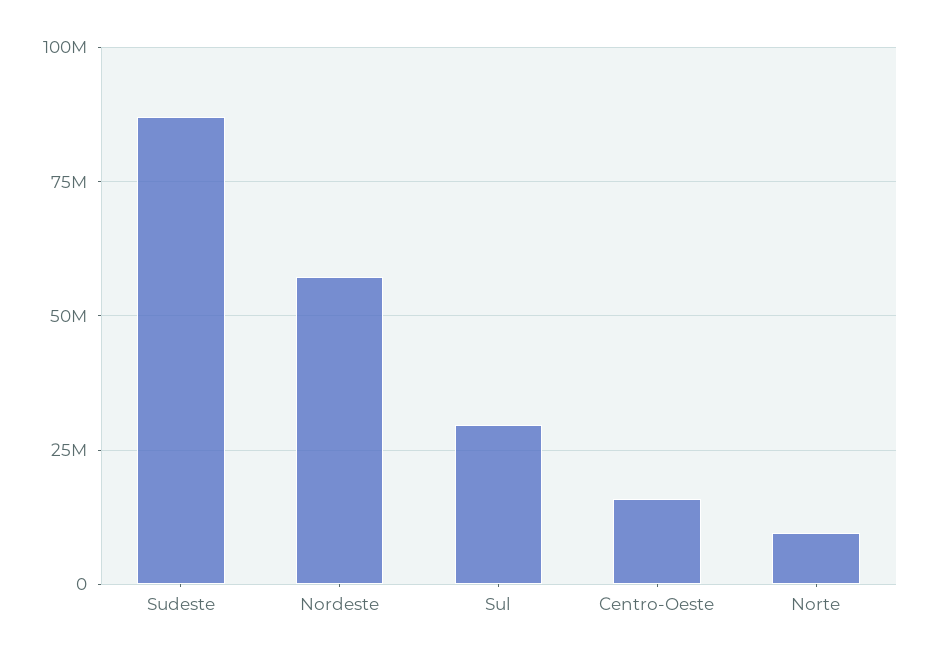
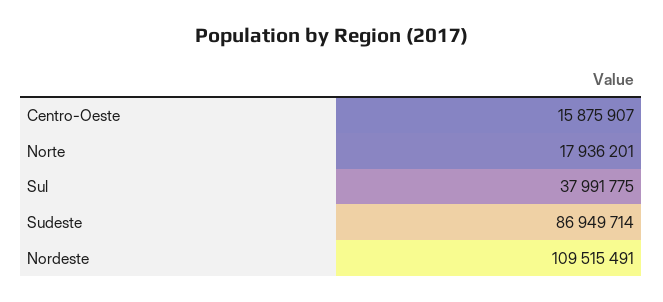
  {
    "Sudeste": 86949714,
-   "Nordeste": 57500000,
+   "Nordeste": 109515491,
-   "Sul": 30000000,
+   "Sul": 37991775,
    "Centro-Oeste": 15875907,
-   "Norte": 10000000
+   "Norte": 17936201
  }

